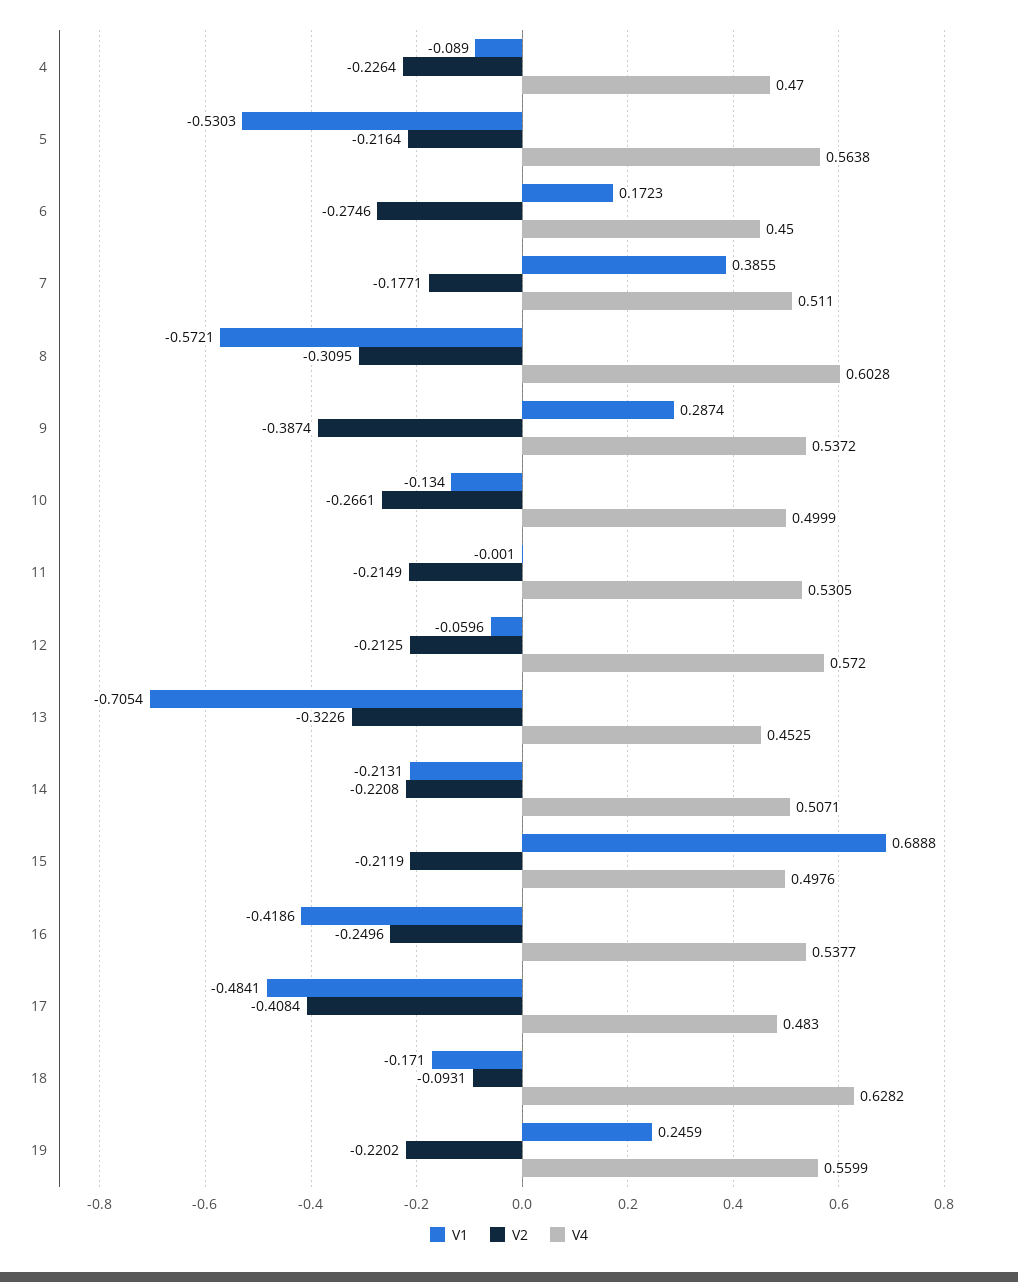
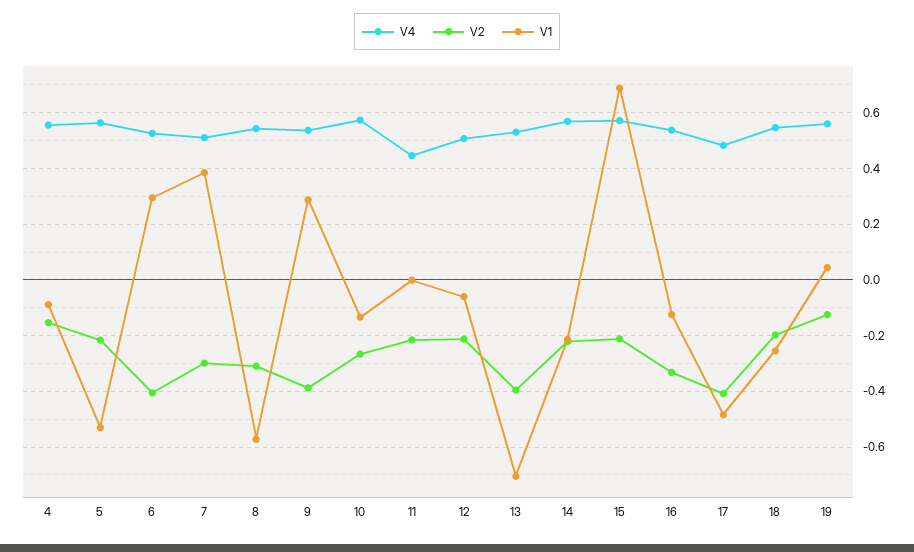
  {
    "V1": {
      "4": -0.089,
      "5": -0.5303,
-     "6": 0.1723,
+     "6": 0.3,
      "7": 0.3855,
      "8": -0.5721,
      "9": 0.2874,
      "10": -0.134,
      "11": -0.001,
      "12": -0.0596,
      "13": -0.7054,
      "14": -0.2131,
      "15": 0.6888,
-     "16": -0.4186,
+     "16": -0.125,
      "17": -0.4841,
-     "18": -0.171,
+     "18": -0.25,
-     "19": 0.2459
+     "19": 0.05
    },
    "V2": {
-     "4": -0.2264,
+     "4": -0.15,
      "5": -0.2164,
-     "6": -0.2746,
+     "6": -0.4,
-     "7": -0.1771,
+     "7": -0.3,
      "8": -0.3095,
      "9": -0.3874,
      "10": -0.2661,
      "11": -0.2149,
      "12": -0.2125,
-     "13": -0.3226,
+     "13": -0.4,
      "14": -0.2208,
      "15": -0.2119,
-     "16": -0.2496,
+     "16": -0.325,
      "17": -0.4084,
-     "18": -0.0931,
+     "18": -0.2,
-     "19": -0.2202
+     "19": -0.125
    },
    "V4": {
-     "4": 0.47,
+     "4": 0.55,
      "5": 0.5638,
-     "6": 0.45,
+     "6": 0.525,
      "7": 0.511,
-     "8": 0.6028,
+     "8": 0.55,
      "9": 0.5372,
-     "10": 0.4999,
+     "10": 0.575,
-     "11": 0.5305,
+     "11": 0.45,
-     "12": 0.572,
+     "12": 0.5,
-     "13": 0.4525,
+     "13": 0.525,
-     "14": 0.5071,
+     "14": 0.575,
-     "15": 0.4976,
+     "15": 0.575,
      "16": 0.5377,
      "17": 0.483,
-     "18": 0.6282,
+     "18": 0.55,
      "19": 0.5599
    }
  }

